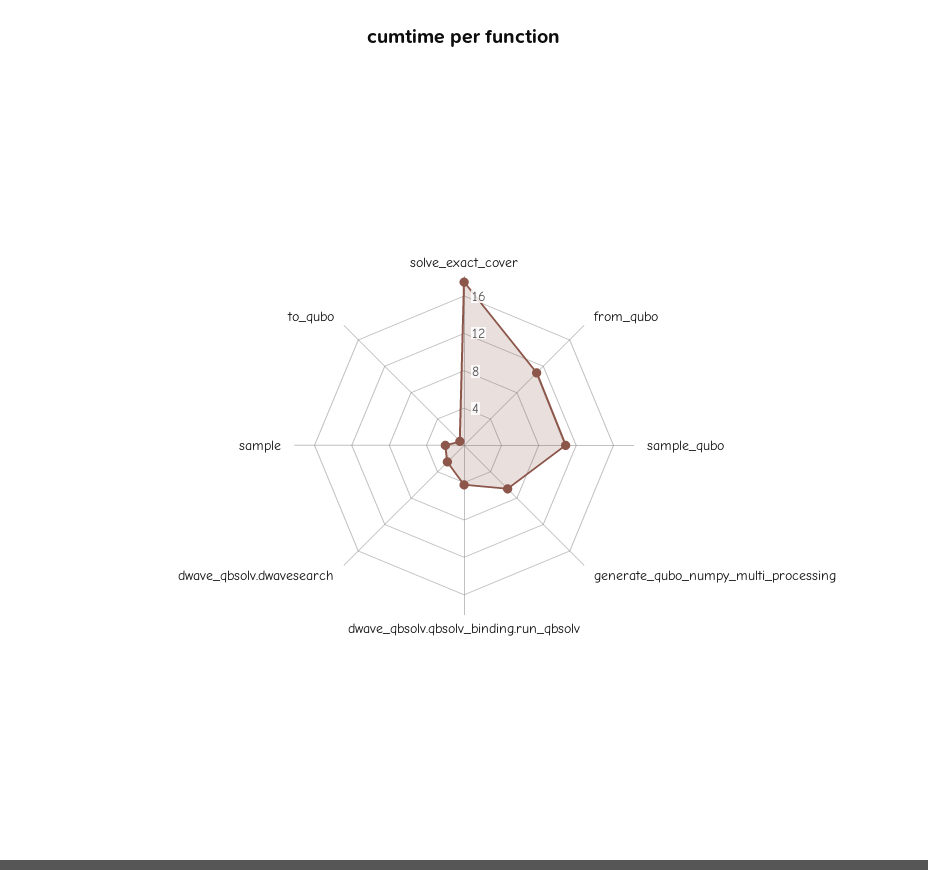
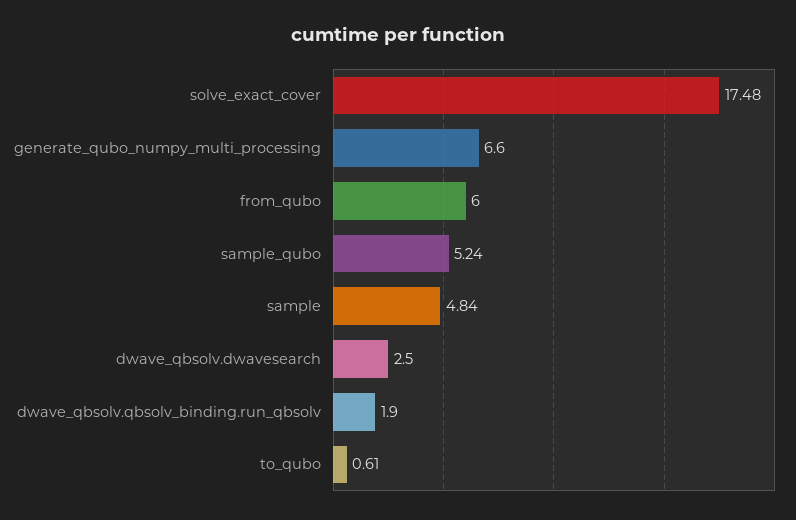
  {
    "solve_exact_cover": 17.48,
-   "from_qubo": 11,
+   "from_qubo": 6,
-   "sample_qubo": 11,
+   "sample_qubo": 5.24,
    "generate_qubo_numpy_multi_processing": 6.6,
-   "dwave_qbsolv.qbsolv_binding.run_qbsolv": 4,
+   "dwave_qbsolv.qbsolv_binding.run_qbsolv": 1.9,
    "dwave_qbsolv.dwavesearch": 2.5,
-   "sample": 2,
+   "sample": 4.84,
    "to_qubo": 0.61
  }

